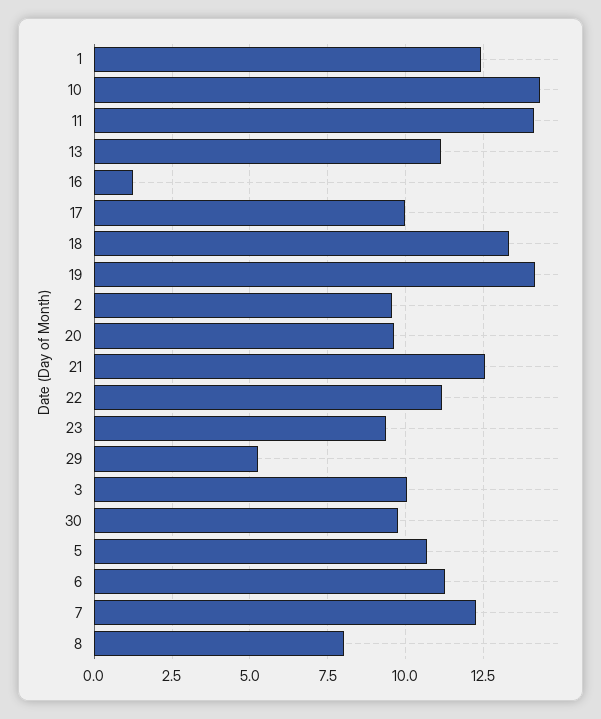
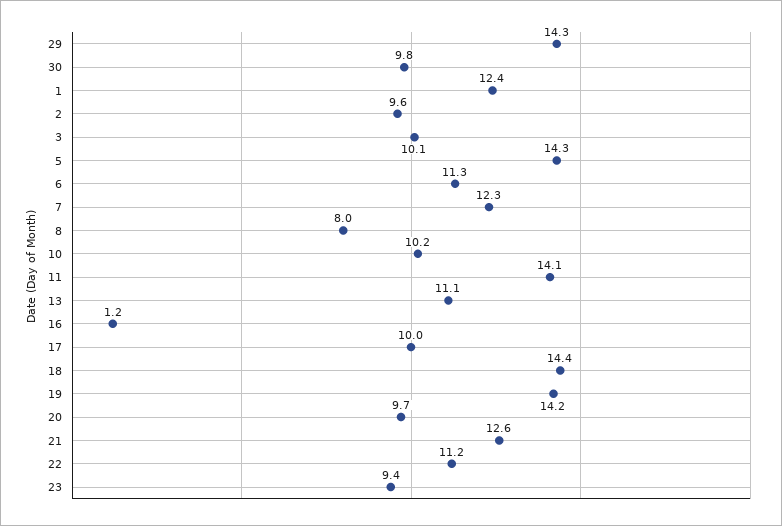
  {
    "1": 12.4,
-   "10": 14.25,
+   "10": 10.2,
    "11": 14.1,
    "13": 11.1,
    "16": 1.2,
    "17": 10,
-   "18": 13.25,
+   "18": 14.4,
    "19": 14.2,
    "2": 9.6,
    "20": 9.7,
    "21": 12.6,
    "22": 11.2,
    "23": 9.4,
-   "29": 5.25,
+   "29": 14.3,
    "3": 10.1,
    "30": 9.8,
-   "5": 10.75,
+   "5": 14.3,
    "6": 11.3,
    "7": 12.3,
    "8": 8
  }

